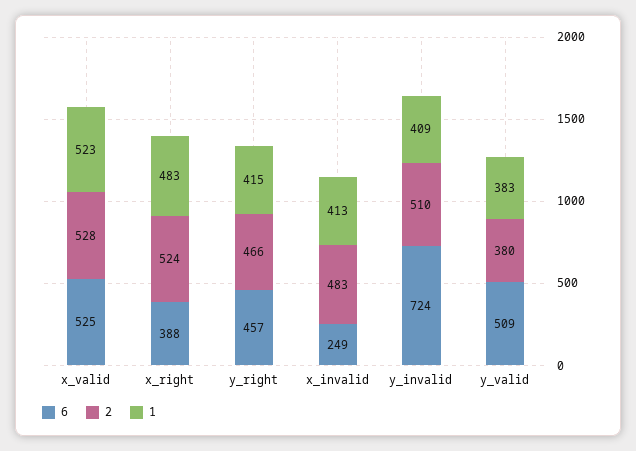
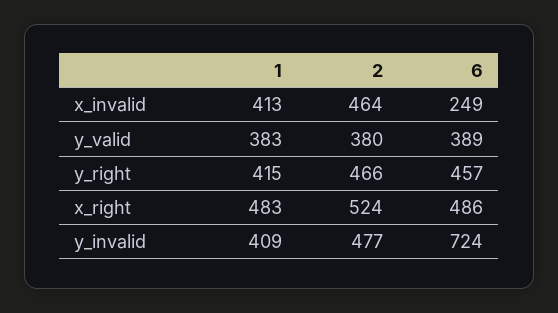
  {
    "6": {
-     "x_valid": 525,
-     "x_right": 388,
+     "x_right": 486,
      "y_right": 457,
      "x_invalid": 249,
      "y_invalid": 724,
-     "y_valid": 509
+     "y_valid": 389
    },
    "2": {
-     "x_valid": 528,
      "x_right": 524,
      "y_right": 466,
-     "x_invalid": 483,
+     "x_invalid": 464,
-     "y_invalid": 510,
+     "y_invalid": 477,
      "y_valid": 380
    },
    "1": {
-     "x_valid": 523,
      "x_right": 483,
      "y_right": 415,
      "x_invalid": 413,
      "y_invalid": 409,
      "y_valid": 383
    }
  }

